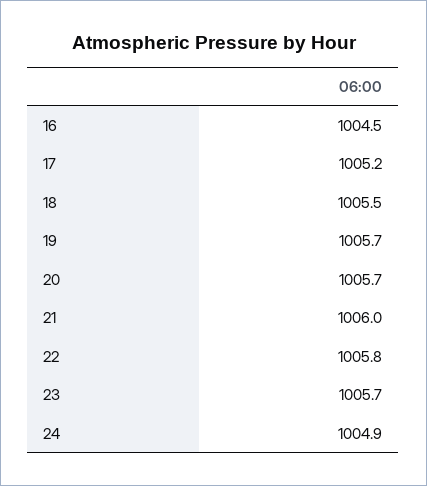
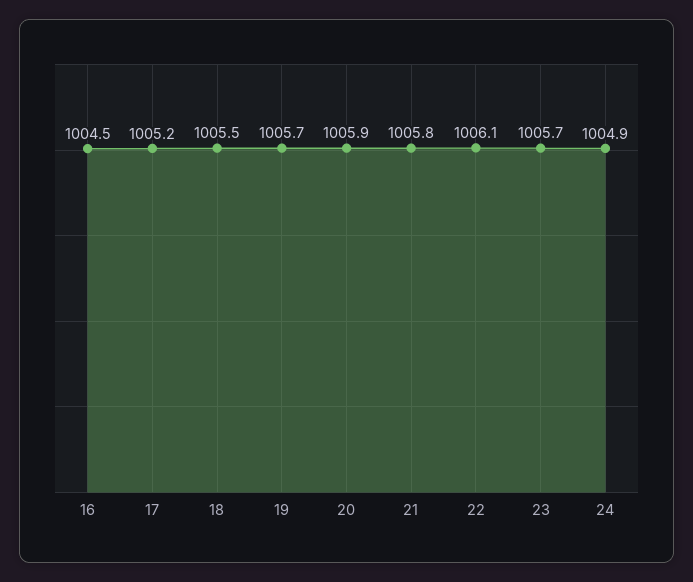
  {
    "16": 1004.5,
    "17": 1005.2,
    "18": 1005.5,
    "19": 1005.7,
-   "20": 1005.7,
+   "20": 1005.9,
-   "21": 1006,
+   "21": 1005.8,
-   "22": 1005.8,
+   "22": 1006.1,
    "23": 1005.7,
    "24": 1004.9
  }

